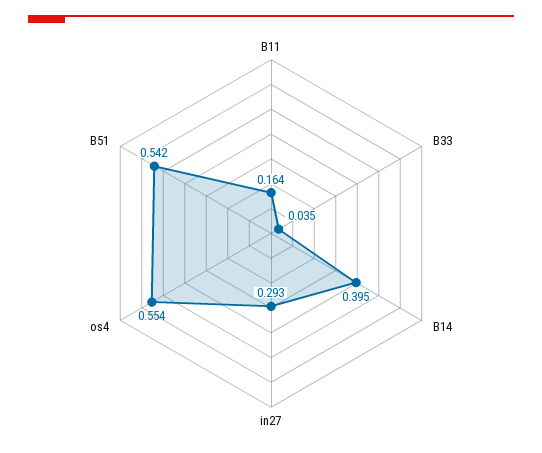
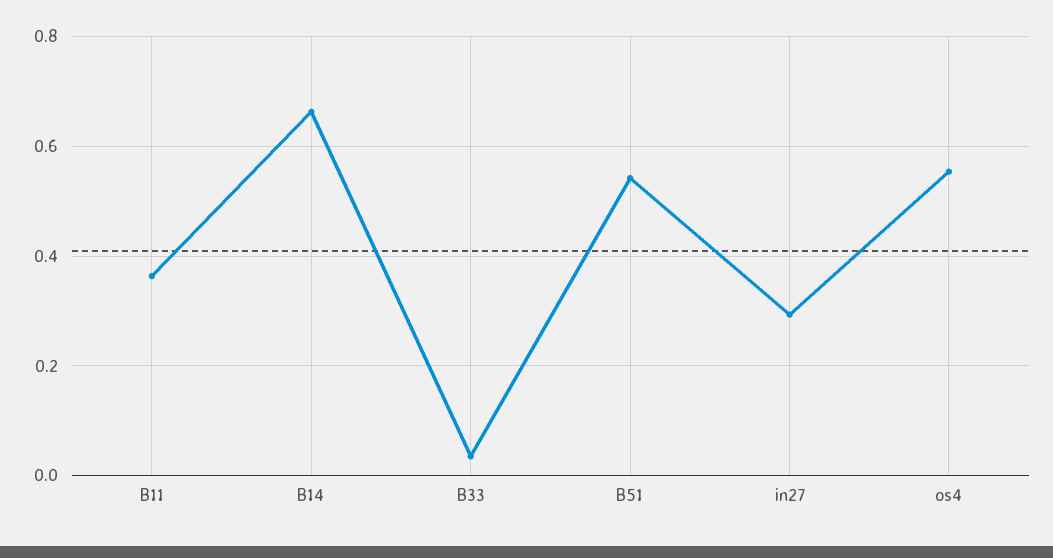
  {
-   "B11": 0.164,
+   "B11": 0.36,
    "B33": 0.035,
-   "B14": 0.395,
+   "B14": 0.66,
    "in27": 0.293,
    "os4": 0.554,
    "B51": 0.542
  }

